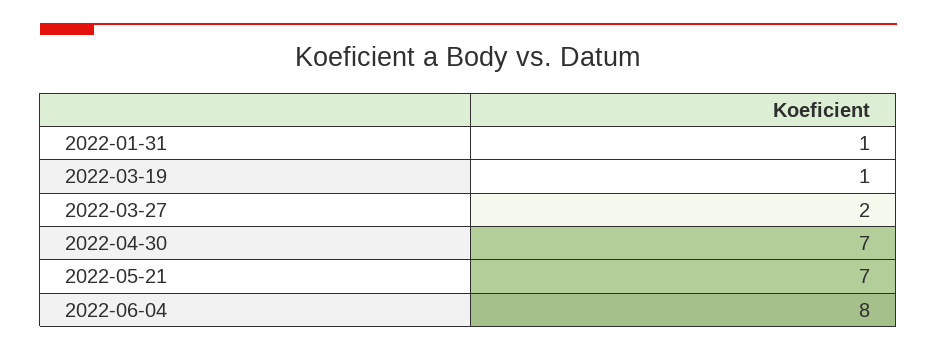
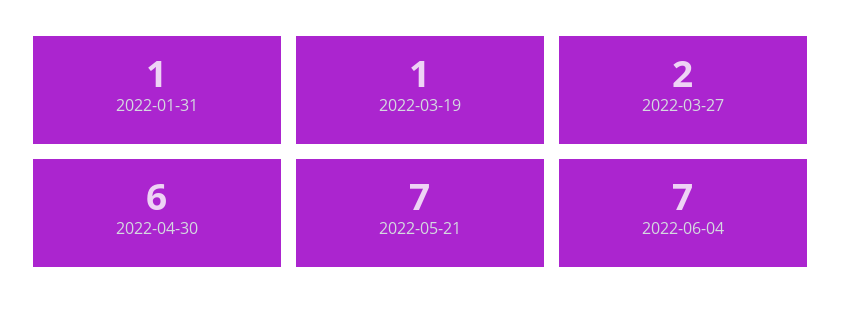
  {
    "2022-01-31": 1,
    "2022-03-19": 1,
    "2022-03-27": 2,
-   "2022-04-30": 7,
+   "2022-04-30": 6,
    "2022-05-21": 7,
-   "2022-06-04": 8
+   "2022-06-04": 7
  }

